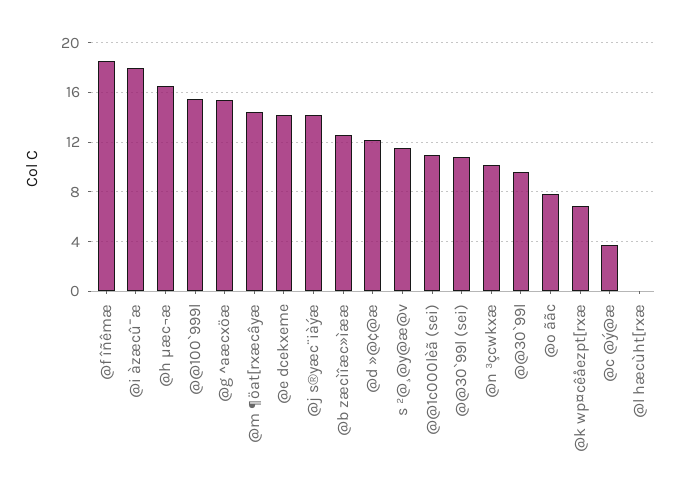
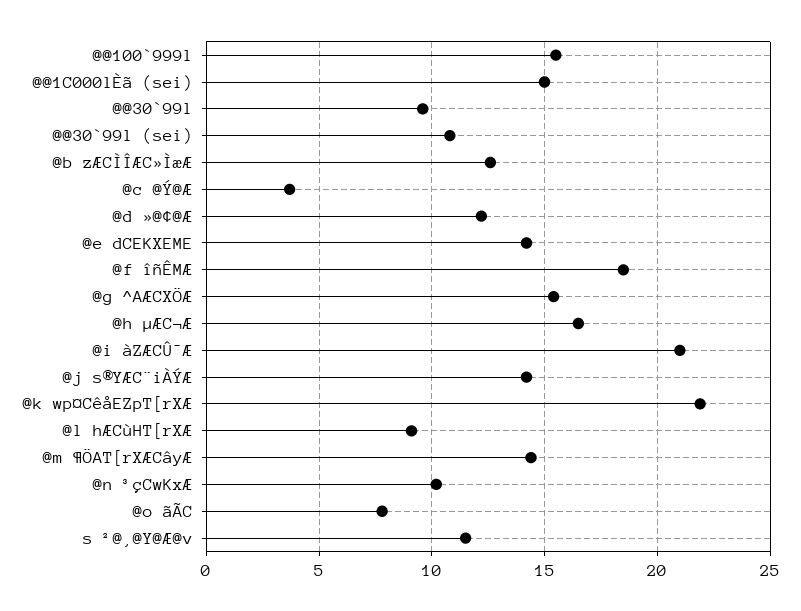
  {
    "@f îñêmæ": 18.5,
-   "@i àzæcû¯æ": 18,
+   "@i àzæcû¯æ": 21,
    "@h µæc¬æ": 16.5,
    "@@100`999l": 15.5,
    "@g ^aæcxöæ": 15.5,
    "@m ¶öat[rxæcâyæ": 14.5,
    "@e dcekxeme": 14,
    "@j s®yæc¨iàýæ": 14,
    "@b zæcìîæc»ìææ": 12.5,
    "@d »@¢@æ": 12,
    "s ²@¸@y@æ@v": 11.5,
-   "@@1c000lèã (sei)": 11,
+   "@@1c000lèã (sei)": 15,
    "@@30`99l (sei)": 11,
    "@n ³çcwkxæ": 10,
    "@@30`99l": 9.5,
    "@o ããc": 8,
-   "@k wp¤cêåezpt[rxæ": 7,
+   "@k wp¤cêåezpt[rxæ": 22,
    "@c @ý@æ": 3.5,
-   "@l hæcùht[rxæ": 0
+   "@l hæcùht[rxæ": 9
  }

